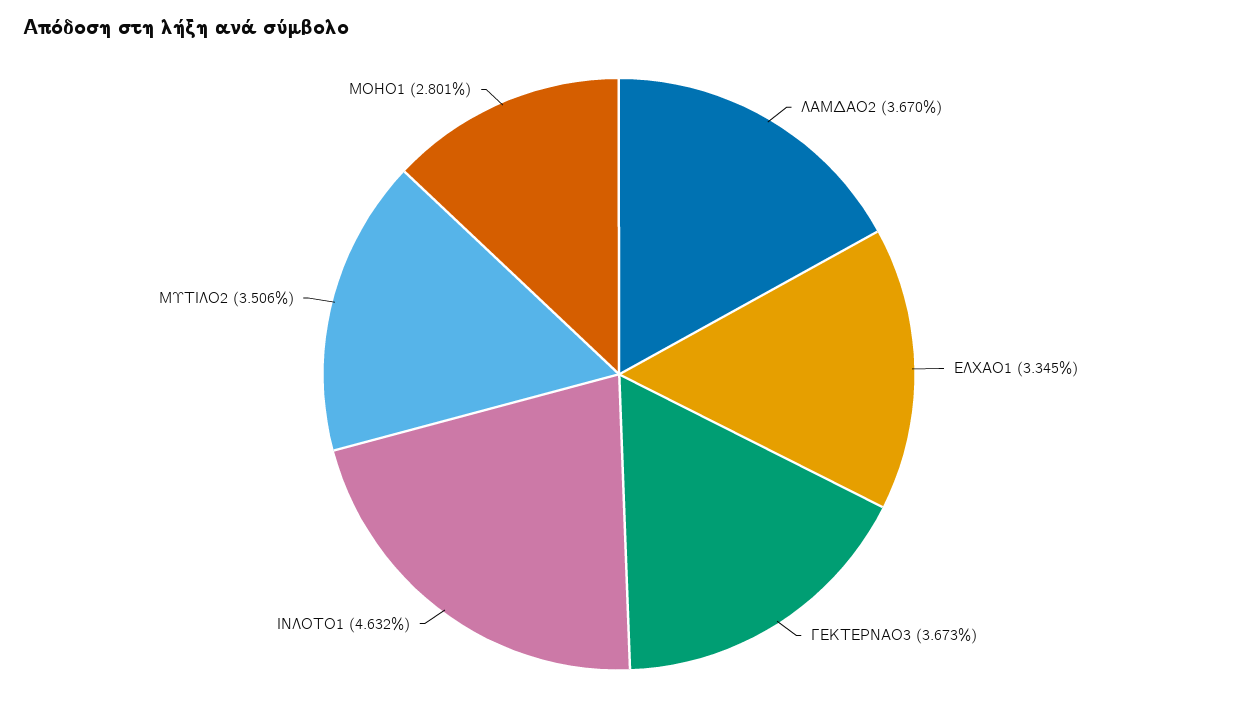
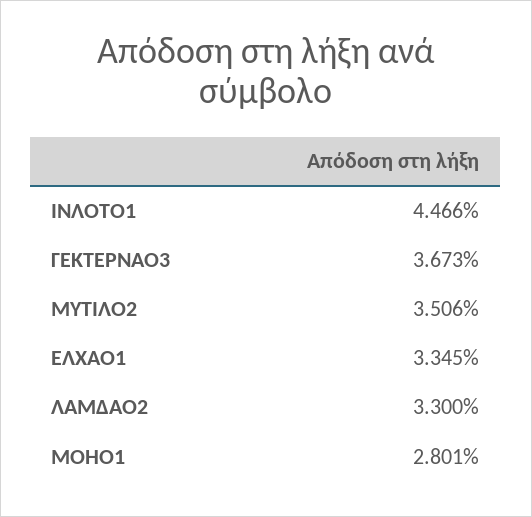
  {
-   "ΛΑΜΔΑΟ2": 3.67,
+   "ΛΑΜΔΑΟ2": 3.3,
    "ΕΛΧΑΟ1": 3.345,
    "ΓΕΚΤΕΡΝΑΟ3": 3.673,
-   "ΙΝΛΟΤΟ1": 4.632,
+   "ΙΝΛΟΤΟ1": 4.466,
    "ΜΥΤΙΛΟ2": 3.506,
    "ΜΟΗΟ1": 2.801
  }

